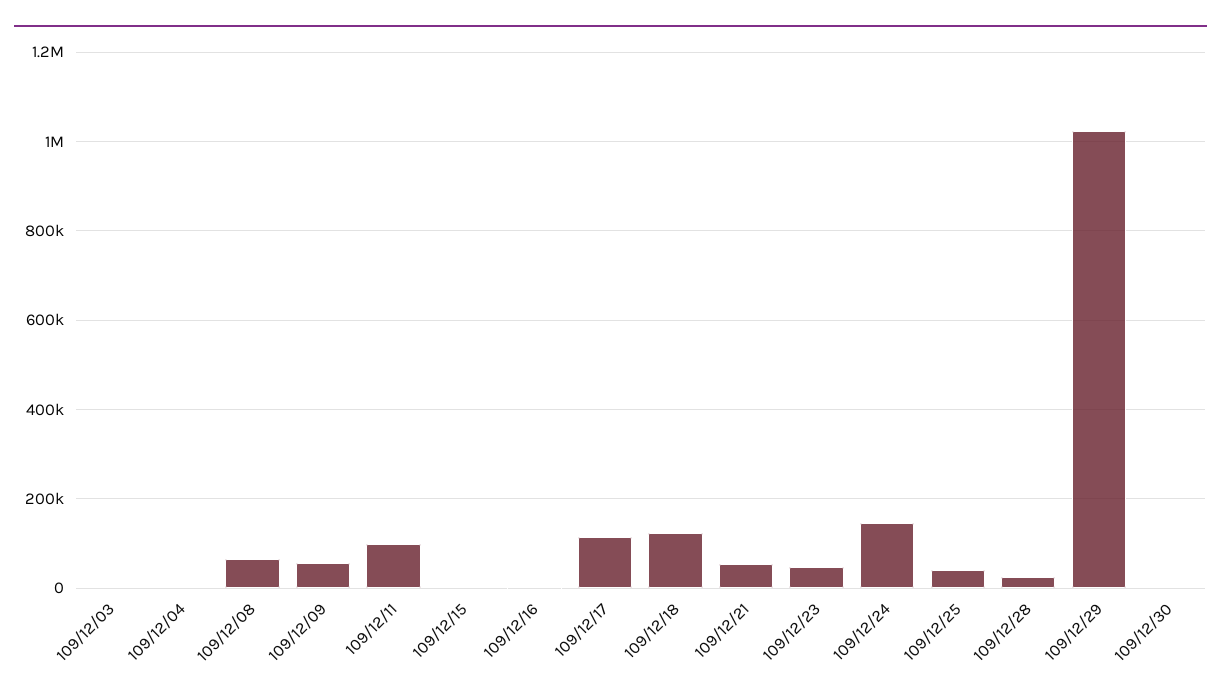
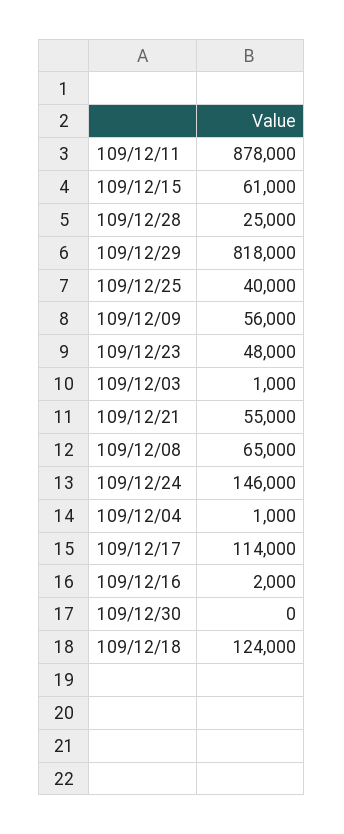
  {
    "109/12/03": 1000,
    "109/12/04": 1000,
    "109/12/08": 65000,
    "109/12/09": 56000,
-   "109/12/11": 100000,
+   "109/12/11": 878000,
-   "109/12/15": 0,
+   "109/12/15": 61000,
    "109/12/16": 2000,
    "109/12/17": 114000,
    "109/12/18": 124000,
    "109/12/21": 55000,
    "109/12/23": 48000,
    "109/12/24": 146000,
    "109/12/25": 40000,
    "109/12/28": 25000,
-   "109/12/29": 1020000,
+   "109/12/29": 818000,
    "109/12/30": 0
  }

